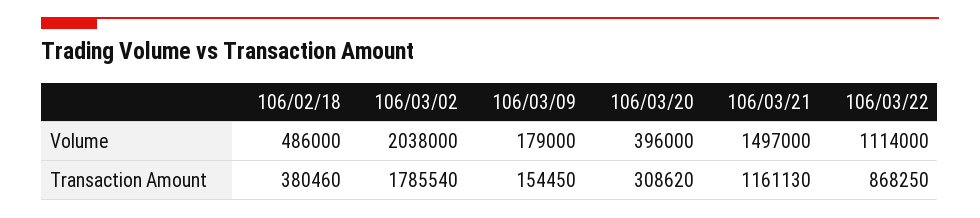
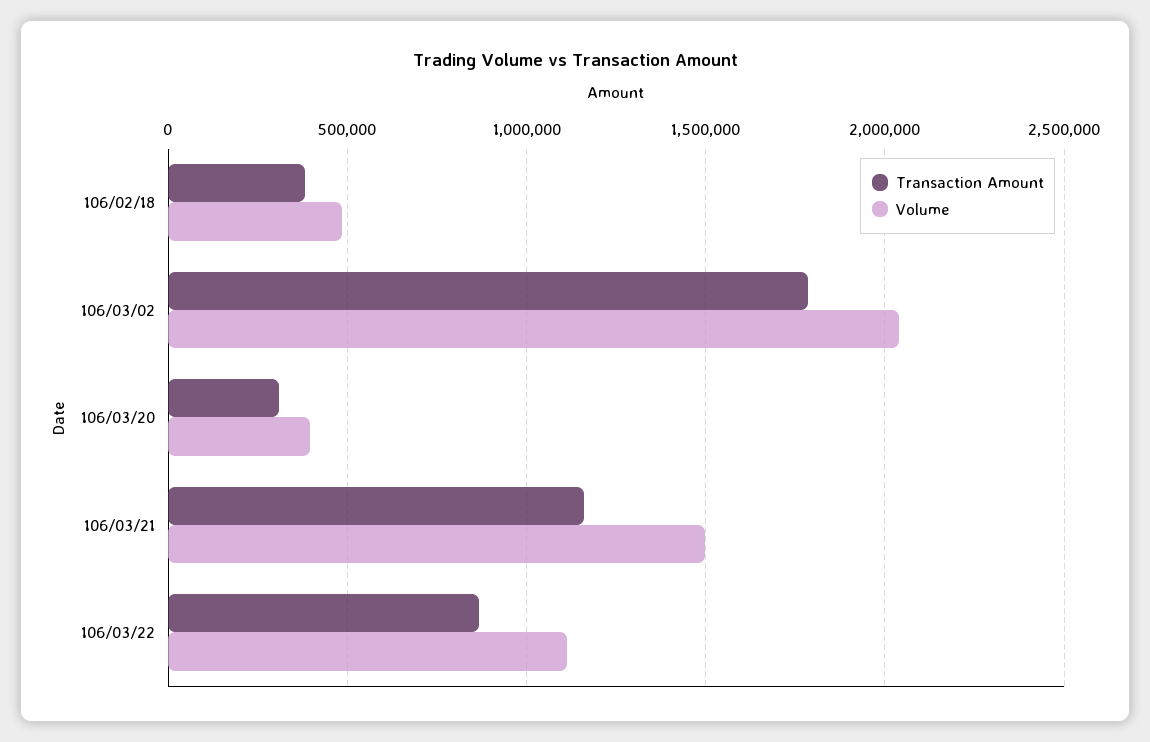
  {
    "Volume": {
      "106/02/18": 486000,
      "106/03/02": 2038000,
-     "106/03/09": 179000,
      "106/03/20": 396000,
      "106/03/21": 1497000,
      "106/03/22": 1114000
    },
    "Transaction Amount": {
      "106/02/18": 380460,
      "106/03/02": 1785540,
-     "106/03/09": 154450,
      "106/03/20": 308620,
      "106/03/21": 1161130,
      "106/03/22": 868250
    }
  }

